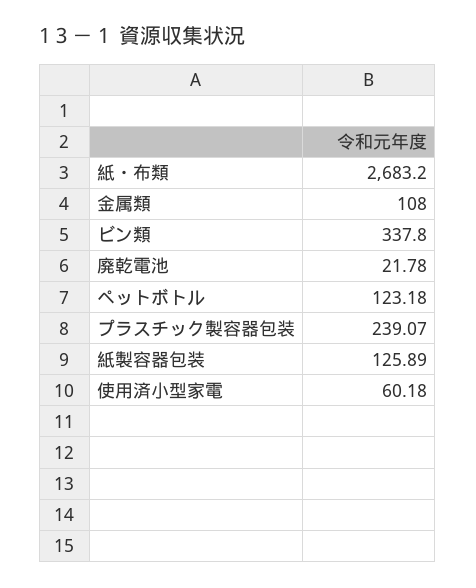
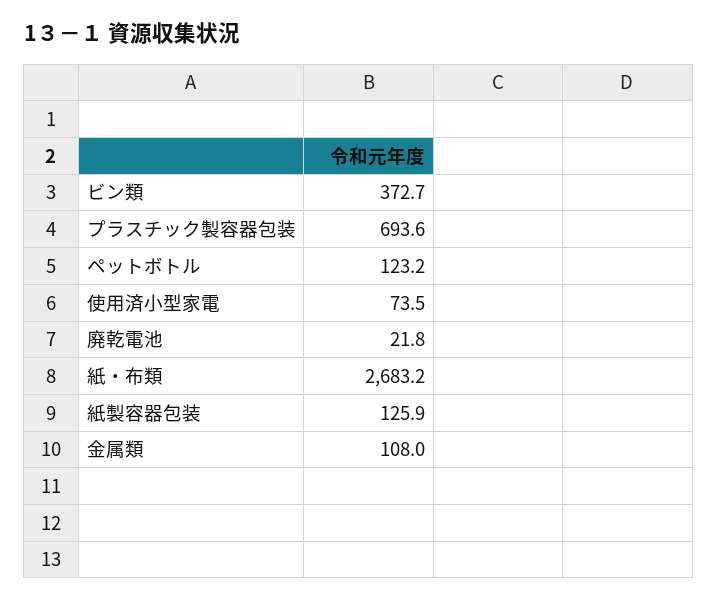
  {
    "紙・布類": 2683.2,
    "金属類": 108,
-   "ビン類": 337.8,
+   "ビン類": 372.7,
    "廃乾電池": 21.78,
    "ペットボトル": 123.18,
-   "プラスチック製容器包装": 239.07,
+   "プラスチック製容器包装": 693.6,
    "紙製容器包装": 125.89,
-   "使用済小型家電": 60.18
+   "使用済小型家電": 73.5
  }

